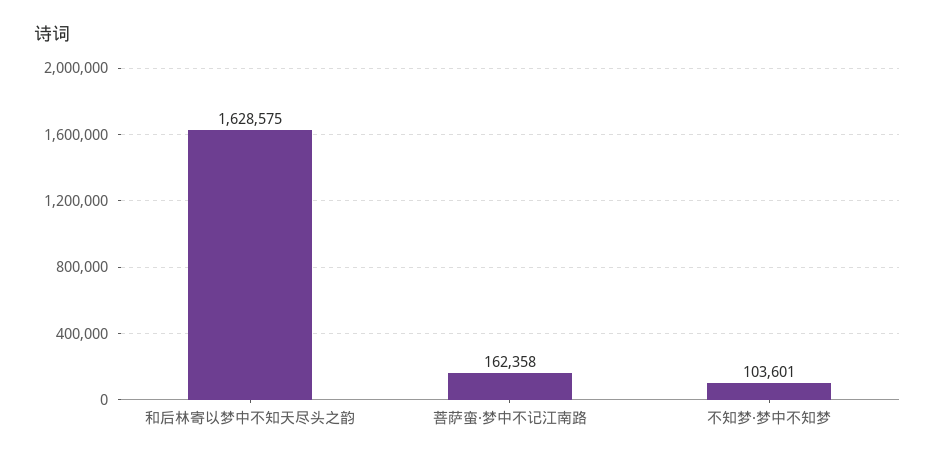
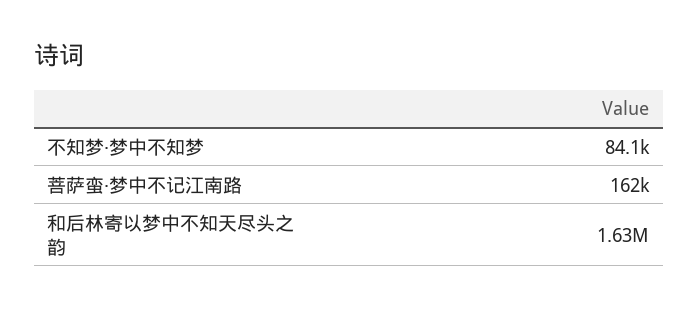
  {
    "和后林寄以梦中不知天尽头之韵": 1628575,
    "菩萨蛮·梦中不记江南路": 162358,
-   "不知梦·梦中不知梦": 103601
+   "不知梦·梦中不知梦": 84100
  }

